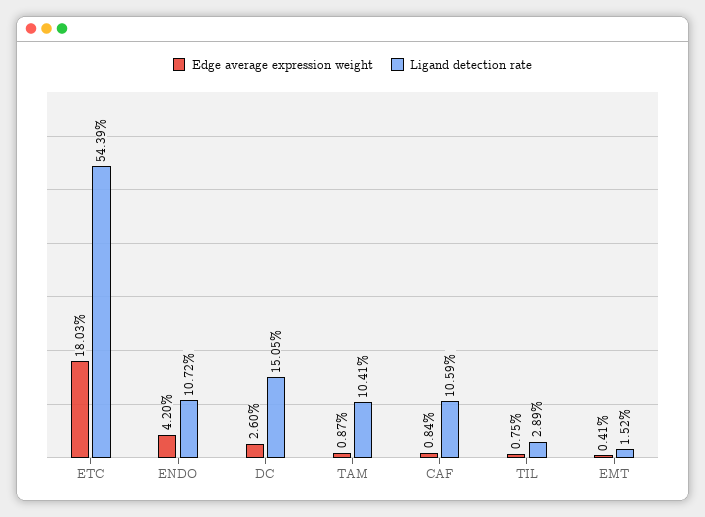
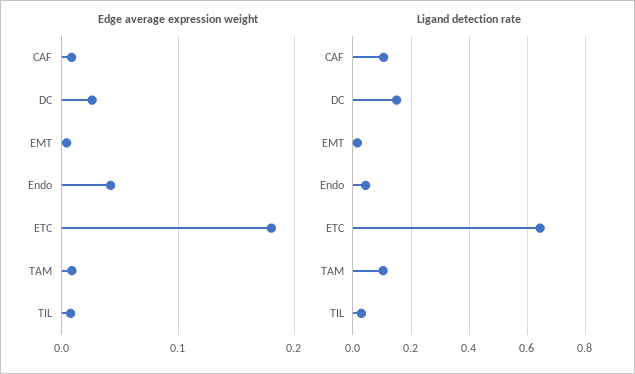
  {
    "Edge average expression weight": {
      "ETC": 0.1803,
      "ENDO": 0.042,
      "DC": 0.026,
      "TAM": 0.0087,
      "CAF": 0.0084,
      "TIL": 0.0075,
      "EMT": 0.0041
    },
    "Ligand detection rate": {
-     "ETC": 0.5439,
+     "ETC": 0.65,
-     "ENDO": 0.1072,
+     "ENDO": 0.05,
      "DC": 0.1505,
      "TAM": 0.1041,
      "CAF": 0.1059,
      "TIL": 0.0289,
      "EMT": 0.0152
    }
  }

